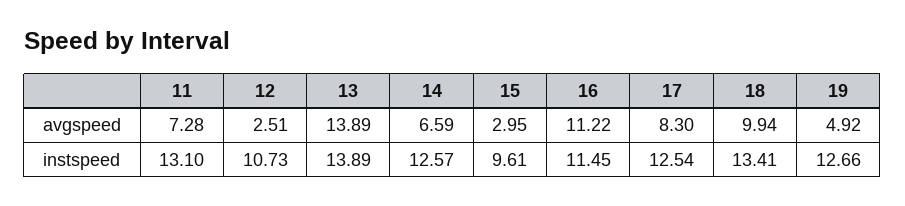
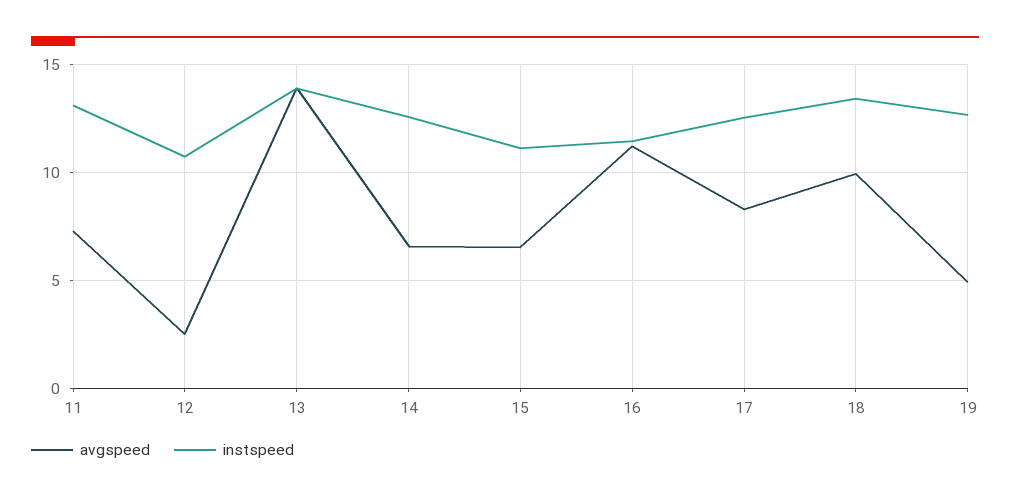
  {
    "avgspeed": {
      "11": 7.28,
      "12": 2.51,
      "13": 13.89,
      "14": 6.59,
-     "15": 2.95,
+     "15": 6.5,
      "16": 11.22,
      "17": 8.3,
      "18": 9.94,
      "19": 4.92
    },
    "instspeed": {
      "11": 13.1,
      "12": 10.73,
      "13": 13.89,
      "14": 12.57,
-     "15": 9.61,
+     "15": 11,
      "16": 11.45,
      "17": 12.54,
      "18": 13.41,
      "19": 12.66
    }
  }

